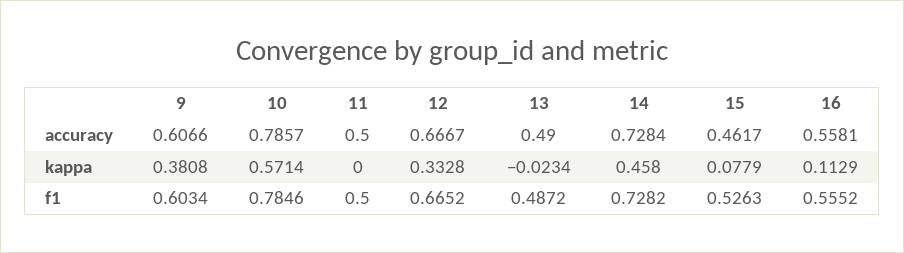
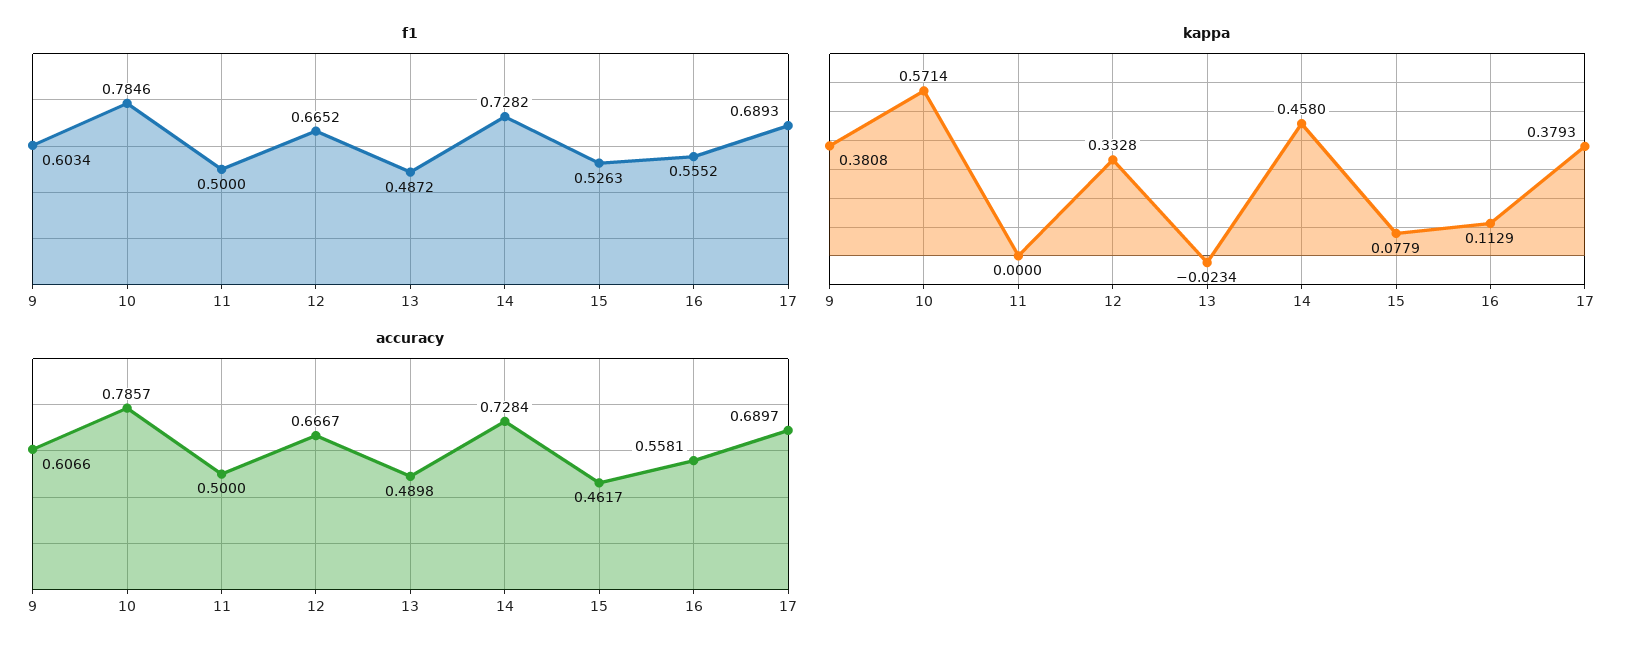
  {
    "accuracy": {
      "9": 0.6066,
      "10": 0.7857,
      "11": 0.5,
      "12": 0.6667,
-     "13": 0.49,
+     "13": 0.4898,
      "14": 0.7284,
      "15": 0.4617,
-     "16": 0.5581
+     "16": 0.5581,
+     "17": 0.6897
    },
    "kappa": {
      "9": 0.3808,
      "10": 0.5714,
      "11": 0,
      "12": 0.3328,
      "13": -0.0234,
      "14": 0.458,
      "15": 0.0779,
-     "16": 0.1129
+     "16": 0.1129,
+     "17": 0.3793
    },
    "f1": {
      "9": 0.6034,
      "10": 0.7846,
      "11": 0.5,
      "12": 0.6652,
      "13": 0.4872,
      "14": 0.7282,
      "15": 0.5263,
-     "16": 0.5552
+     "16": 0.5552,
+     "17": 0.6893
    }
  }

